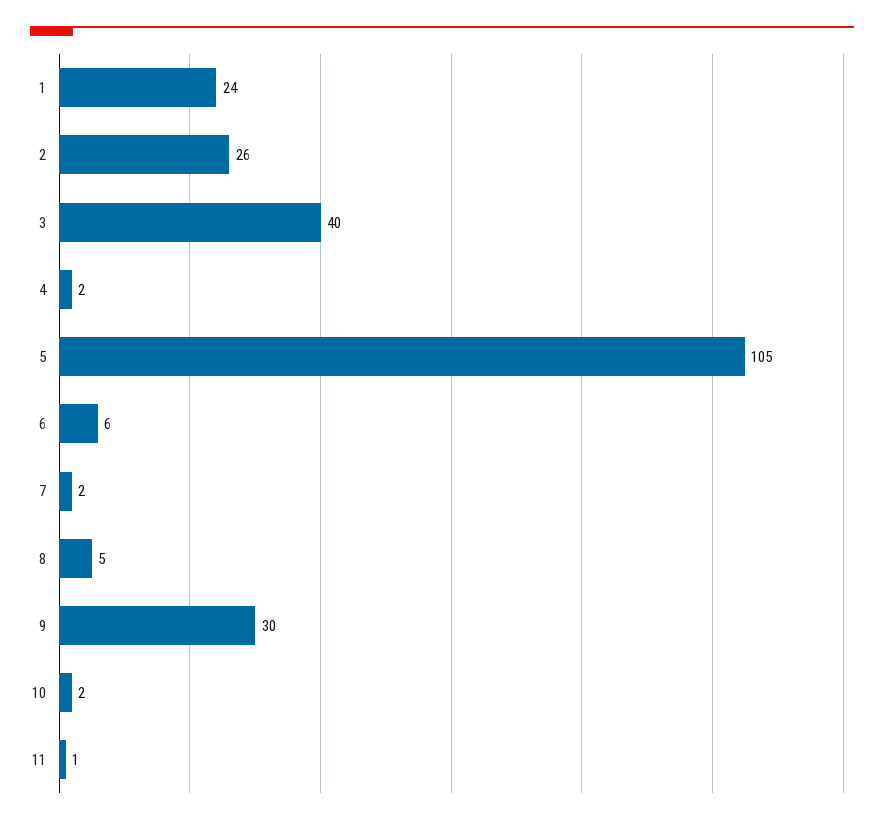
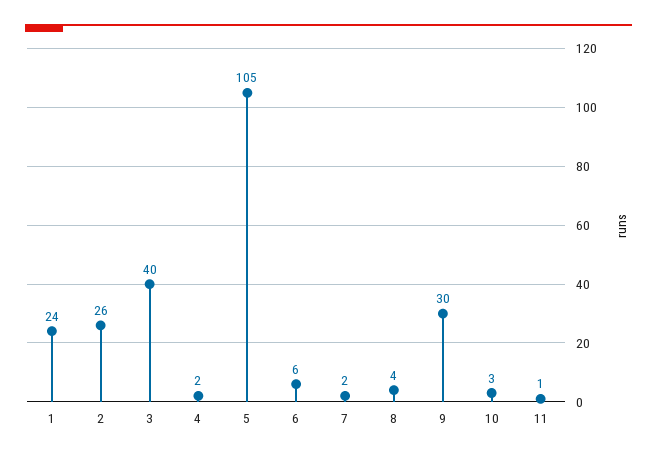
  {
    "1": 24,
    "2": 26,
    "3": 40,
    "4": 2,
    "5": 105,
    "6": 6,
    "7": 2,
-   "8": 5,
+   "8": 4,
    "9": 30,
-   "10": 2,
+   "10": 3,
    "11": 1
  }

